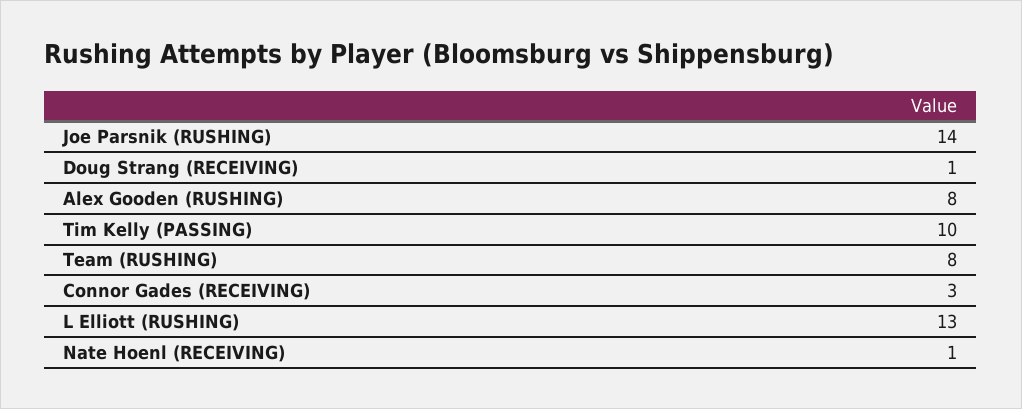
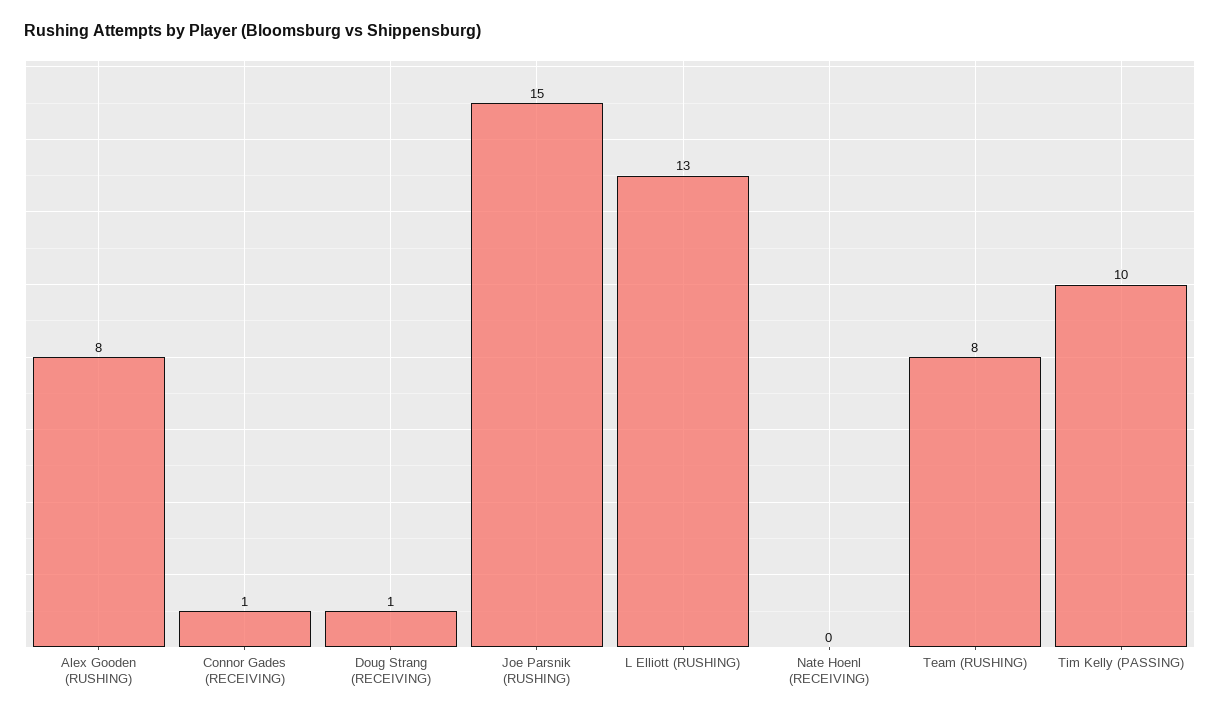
  {
-   "Joe Parsnik (RUSHING)": 14,
+   "Joe Parsnik (RUSHING)": 15,
    "Doug Strang (RECEIVING)": 1,
    "Alex Gooden (RUSHING)": 8,
    "Tim Kelly (PASSING)": 10,
    "Team (RUSHING)": 8,
-   "Connor Gades (RECEIVING)": 3,
+   "Connor Gades (RECEIVING)": 1,
    "L Elliott (RUSHING)": 13,
-   "Nate Hoenl (RECEIVING)": 1
+   "Nate Hoenl (RECEIVING)": 0
  }

